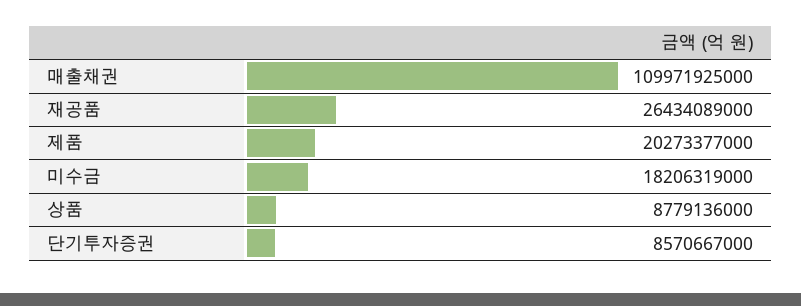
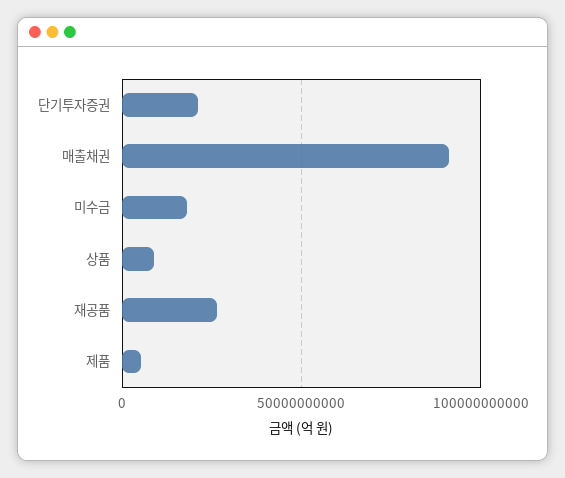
  {
-   "매출채권": 109971925000,
+   "매출채권": 90000000000,
    "재공품": 26434089000,
-   "제품": 20273377000,
+   "제품": 5000000000,
    "미수금": 18206319000,
    "상품": 8779136000,
-   "단기투자증권": 8570667000
+   "단기투자증권": 20000000000
  }

